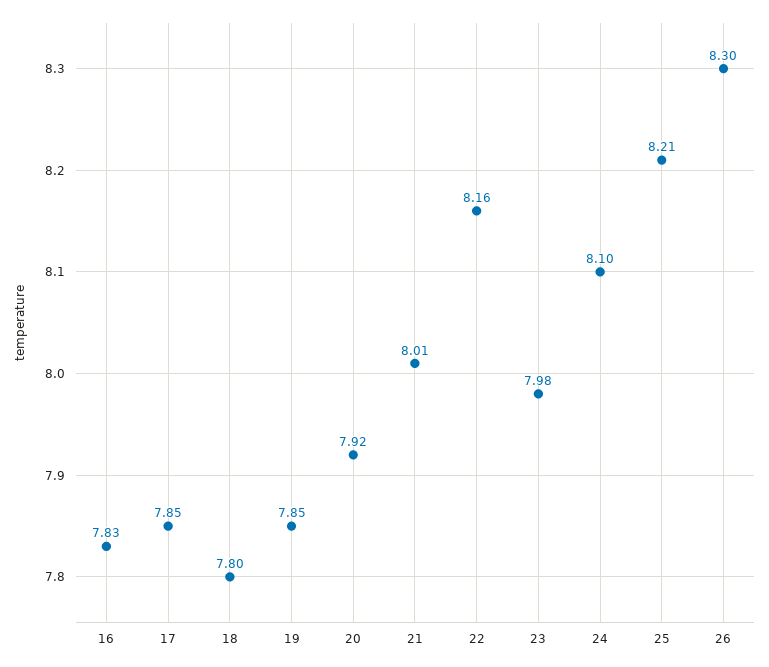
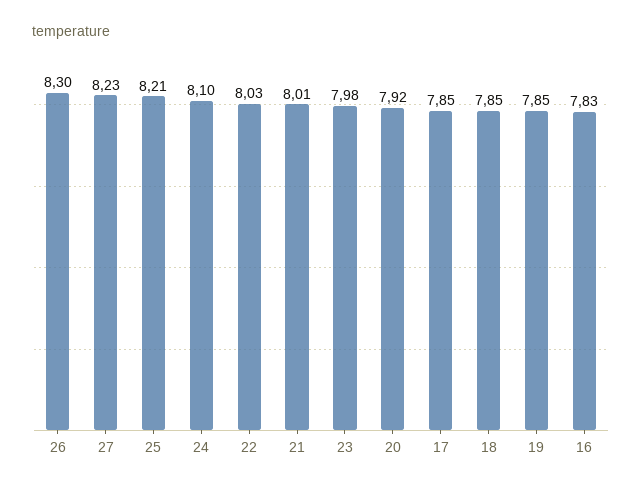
  {
    "16": 7.83,
    "17": 7.85,
-   "18": 7.8,
+   "18": 7.85,
    "19": 7.85,
    "20": 7.92,
    "21": 8.01,
-   "22": 8.16,
+   "22": 8.03,
    "23": 7.98,
    "24": 8.1,
    "25": 8.21,
-   "26": 8.3
+   "26": 8.3,
+   "27": 8.23
  }

